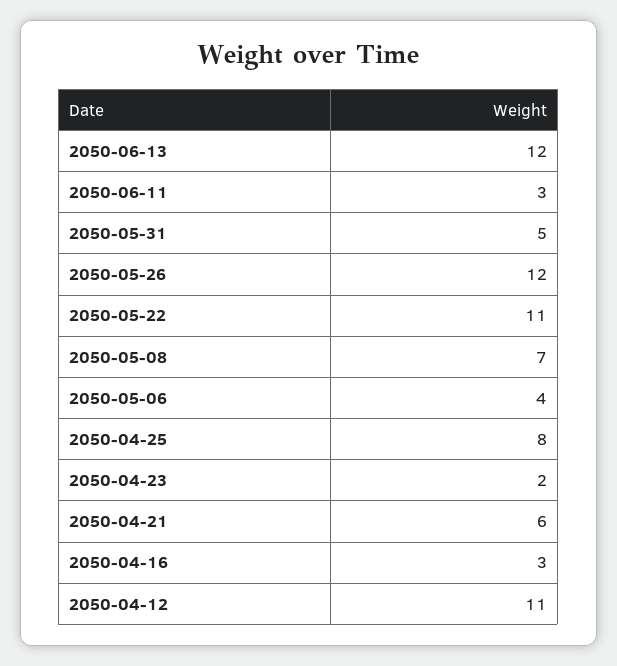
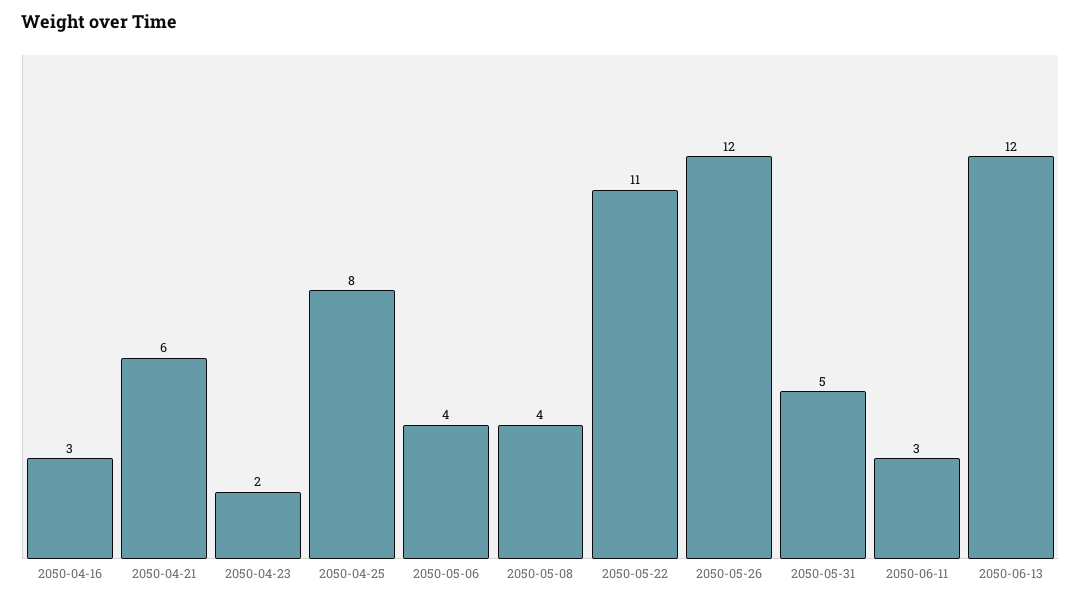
  {
    "2050-06-13": 12,
    "2050-06-11": 3,
    "2050-05-31": 5,
    "2050-05-26": 12,
    "2050-05-22": 11,
-   "2050-05-08": 7,
+   "2050-05-08": 4,
    "2050-05-06": 4,
    "2050-04-25": 8,
    "2050-04-23": 2,
    "2050-04-21": 6,
-   "2050-04-16": 3,
+   "2050-04-16": 3
-   "2050-04-12": 11
  }

